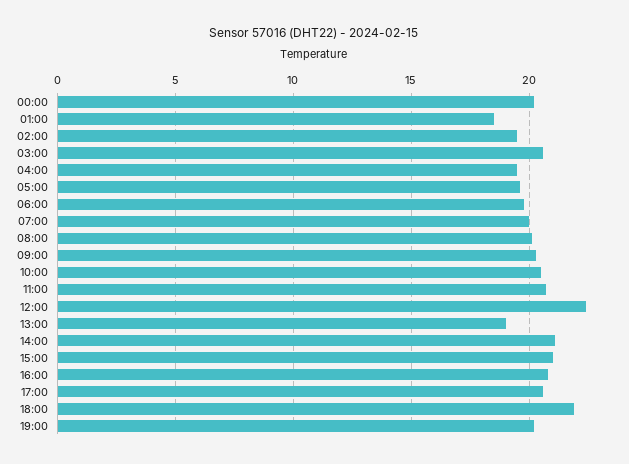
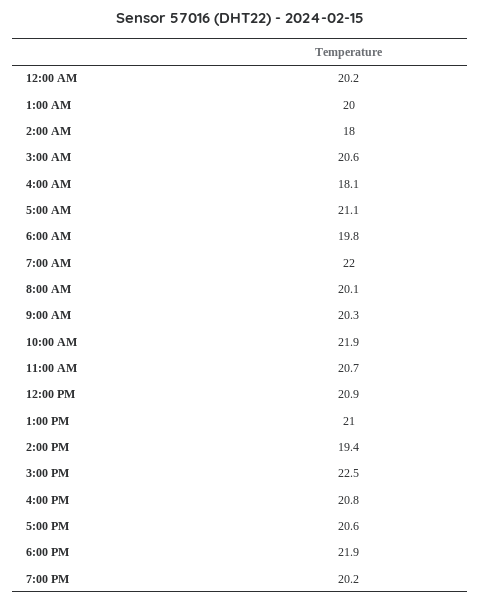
  {
    "00:00": 20.2,
-   "01:00": 18.5,
+   "01:00": 20,
-   "02:00": 19.5,
+   "02:00": 18,
    "03:00": 20.6,
-   "04:00": 19.5,
+   "04:00": 18.1,
-   "05:00": 19.5,
+   "05:00": 21.1,
    "06:00": 19.8,
-   "07:00": 20,
+   "07:00": 22,
    "08:00": 20.1,
    "09:00": 20.3,
-   "10:00": 20.5,
+   "10:00": 21.9,
    "11:00": 20.7,
-   "12:00": 22.5,
+   "12:00": 20.9,
-   "13:00": 19,
+   "13:00": 21,
-   "14:00": 21,
+   "14:00": 19.4,
-   "15:00": 21,
+   "15:00": 22.5,
    "16:00": 20.8,
    "17:00": 20.6,
    "18:00": 21.9,
    "19:00": 20.2
  }

